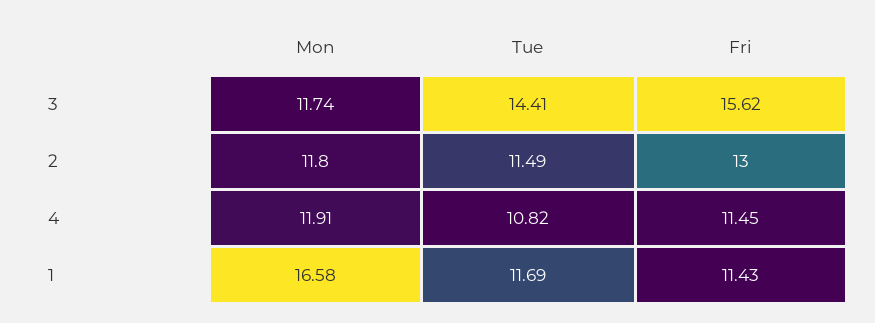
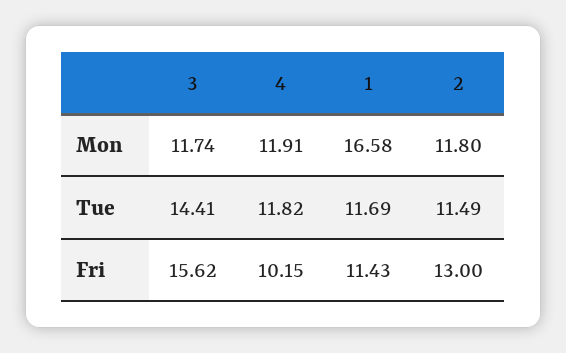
  {
    "Mon": {
      "3": 11.74,
      "2": 11.8,
      "4": 11.91,
      "1": 16.58
    },
    "Tue": {
      "3": 14.41,
      "2": 11.49,
-     "4": 10.82,
+     "4": 11.82,
      "1": 11.69
    },
    "Fri": {
      "3": 15.62,
      "2": 13,
-     "4": 11.45,
+     "4": 10.15,
      "1": 11.43
    }
  }

